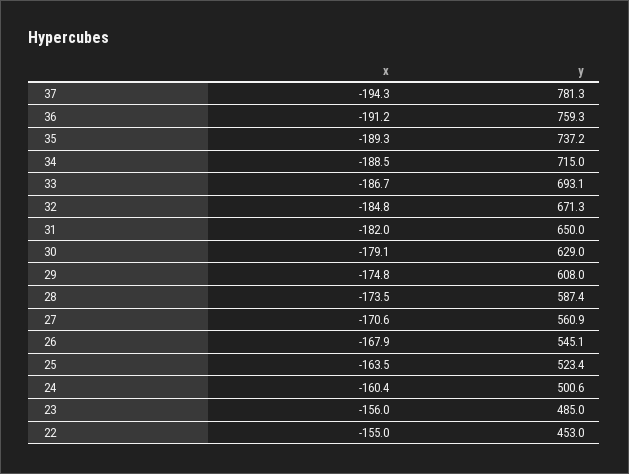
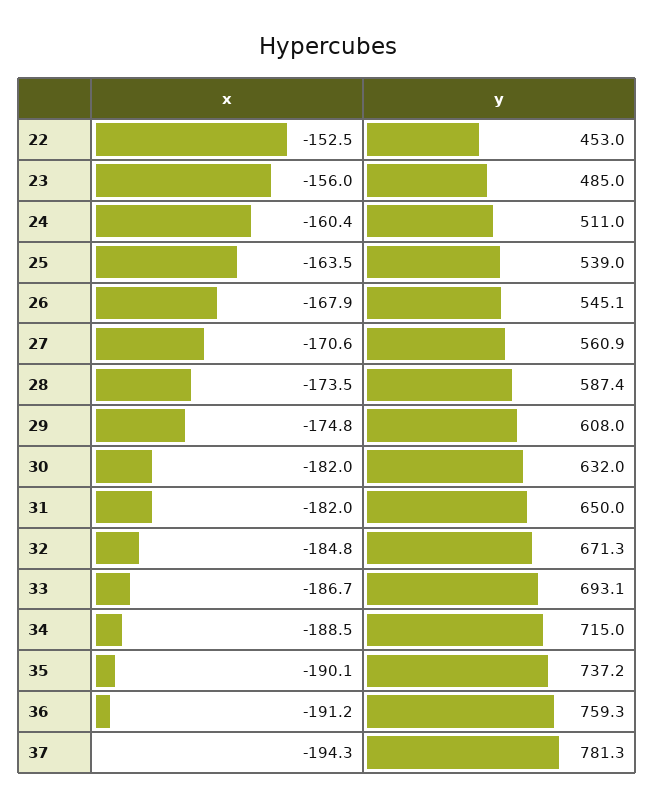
  {
    "x": {
      "37": -194.3,
      "36": -191.2,
-     "35": -189.3,
+     "35": -190.1,
      "34": -188.5,
      "33": -186.7,
      "32": -184.8,
      "31": -182,
-     "30": -179.1,
+     "30": -182,
      "29": -174.8,
      "28": -173.5,
      "27": -170.6,
      "26": -167.9,
      "25": -163.5,
      "24": -160.4,
      "23": -156,
-     "22": -155
+     "22": -152.5
    },
    "y": {
      "37": 781.3,
      "36": 759.3,
      "35": 737.2,
      "34": 715,
      "33": 693.1,
      "32": 671.3,
      "31": 650,
-     "30": 629,
+     "30": 632,
      "29": 608,
      "28": 587.4,
      "27": 560.9,
      "26": 545.1,
-     "25": 523.4,
+     "25": 539,
-     "24": 500.6,
+     "24": 511,
      "23": 485,
      "22": 453
    }
  }

